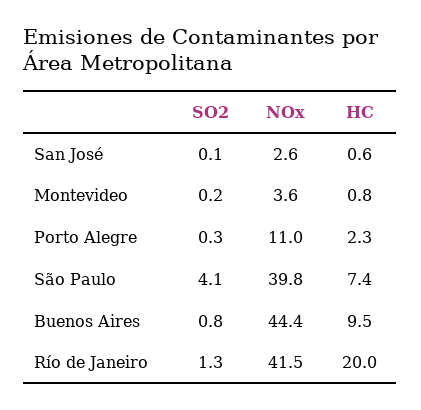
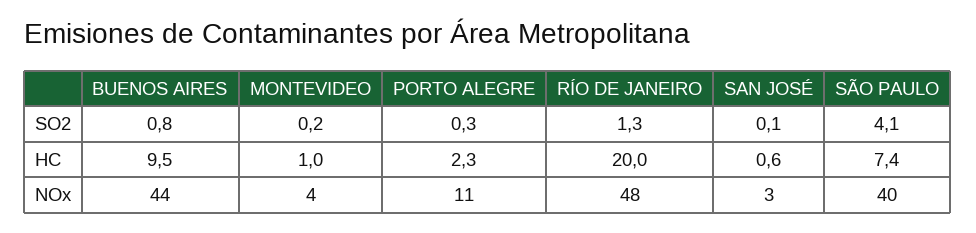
  {
    "SO2": {
      "San José": 0.1,
      "Montevideo": 0.2,
      "Porto Alegre": 0.3,
      "São Paulo": 4.1,
      "Buenos Aires": 0.8,
      "Río de Janeiro": 1.3
    },
    "NOx": {
      "San José": 2.6,
      "Montevideo": 3.6,
      "Porto Alegre": 11,
      "São Paulo": 39.8,
      "Buenos Aires": 44.4,
-     "Río de Janeiro": 41.5
+     "Río de Janeiro": 48
    },
    "HC": {
      "San José": 0.6,
-     "Montevideo": 0.8,
+     "Montevideo": 1,
      "Porto Alegre": 2.3,
      "São Paulo": 7.4,
      "Buenos Aires": 9.5,
      "Río de Janeiro": 20
    }
  }

